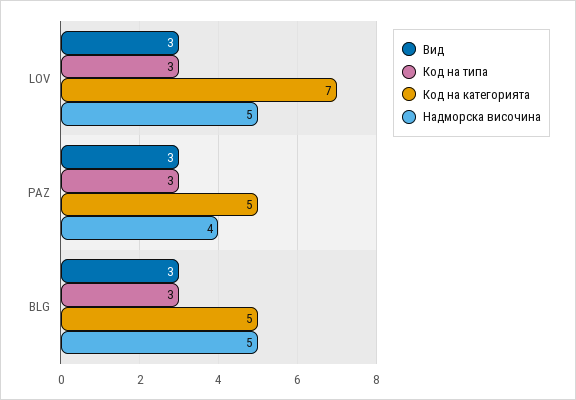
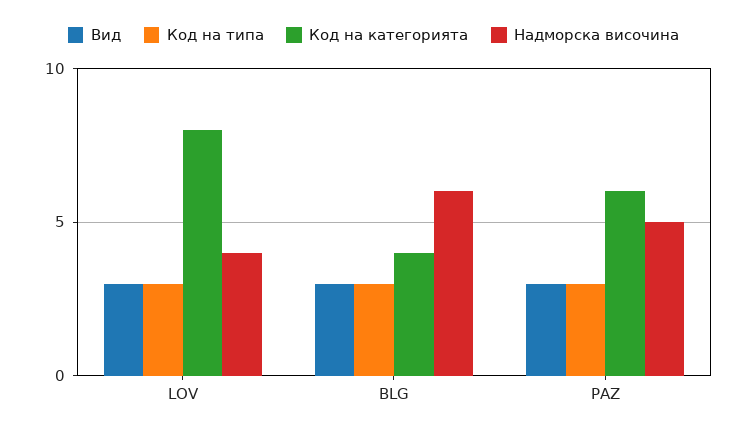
  {
    "Вид": {
      "LOV": 3,
      "PAZ": 3,
      "BLG": 3
    },
    "Код на типа": {
      "LOV": 3,
      "PAZ": 3,
      "BLG": 3
    },
    "Код на категорията": {
-     "LOV": 7,
+     "LOV": 8,
-     "PAZ": 5,
+     "PAZ": 6,
-     "BLG": 5
+     "BLG": 4
    },
    "Надморска височина": {
-     "LOV": 5,
+     "LOV": 4,
-     "PAZ": 4,
+     "PAZ": 5,
-     "BLG": 5
+     "BLG": 6
    }
  }

